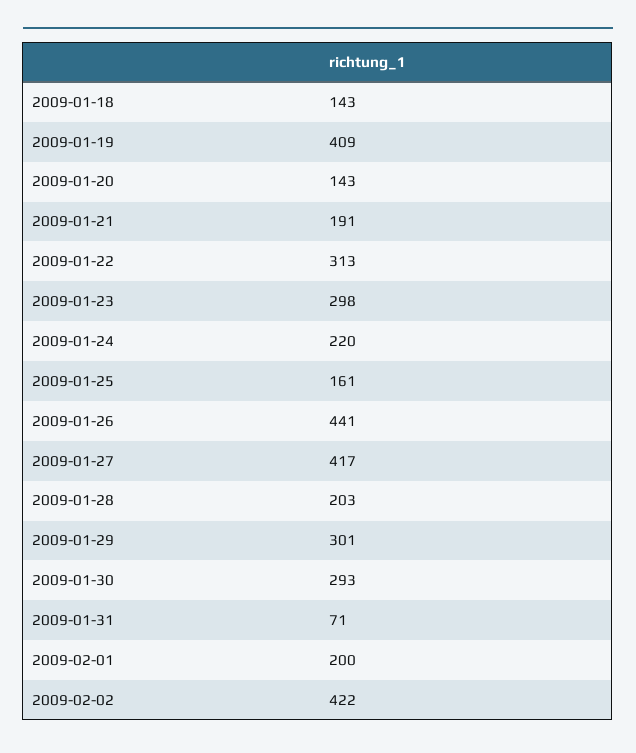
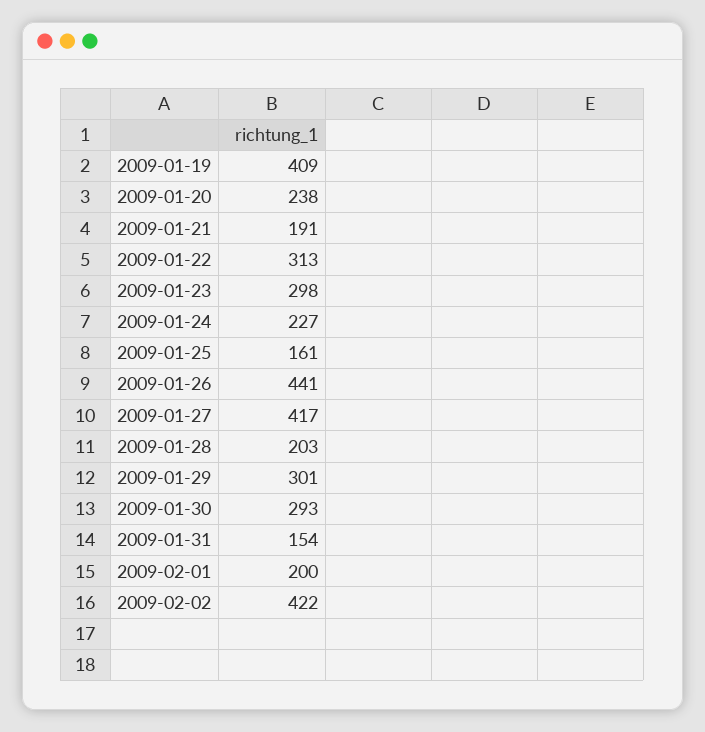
  {
-   "2009-01-18": 143,
    "2009-01-19": 409,
-   "2009-01-20": 143,
+   "2009-01-20": 238,
    "2009-01-21": 191,
    "2009-01-22": 313,
    "2009-01-23": 298,
-   "2009-01-24": 220,
+   "2009-01-24": 227,
    "2009-01-25": 161,
    "2009-01-26": 441,
    "2009-01-27": 417,
    "2009-01-28": 203,
    "2009-01-29": 301,
    "2009-01-30": 293,
-   "2009-01-31": 71,
+   "2009-01-31": 154,
    "2009-02-01": 200,
    "2009-02-02": 422
  }

